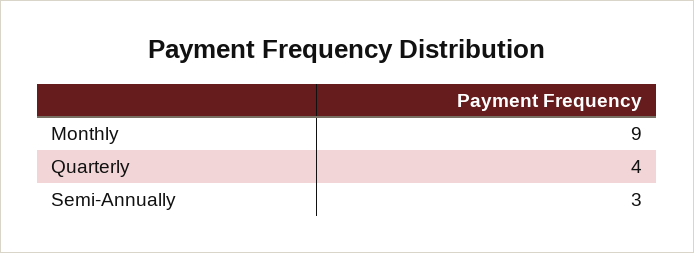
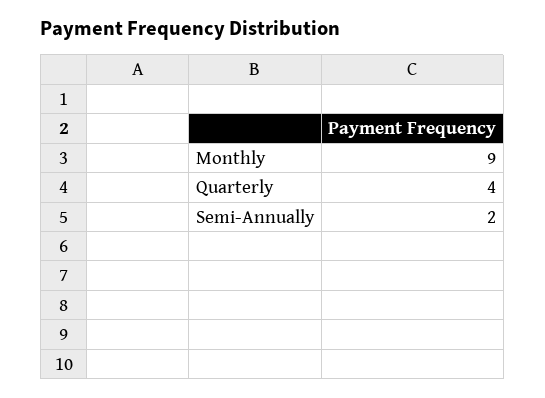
  {
    "Monthly": 9,
    "Quarterly": 4,
-   "Semi-Annually": 3
+   "Semi-Annually": 2
  }

